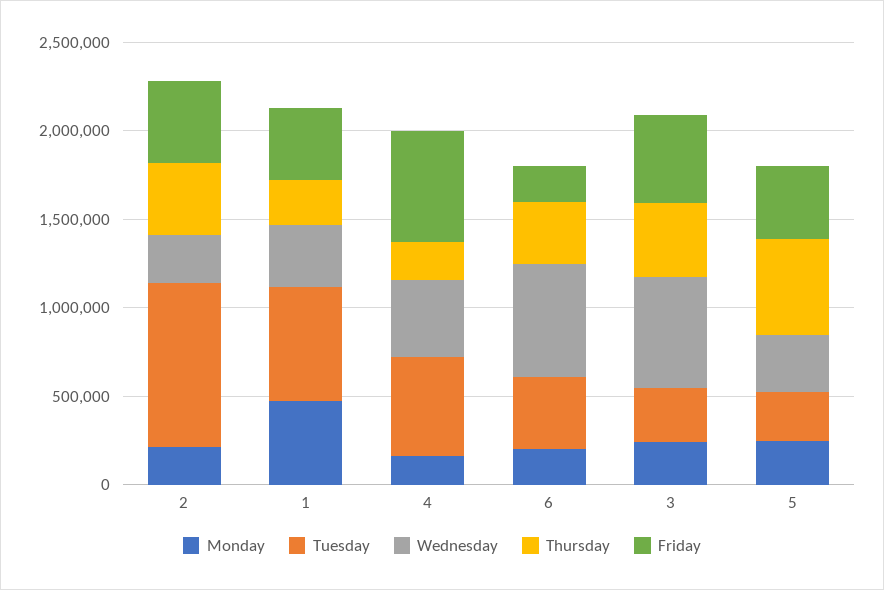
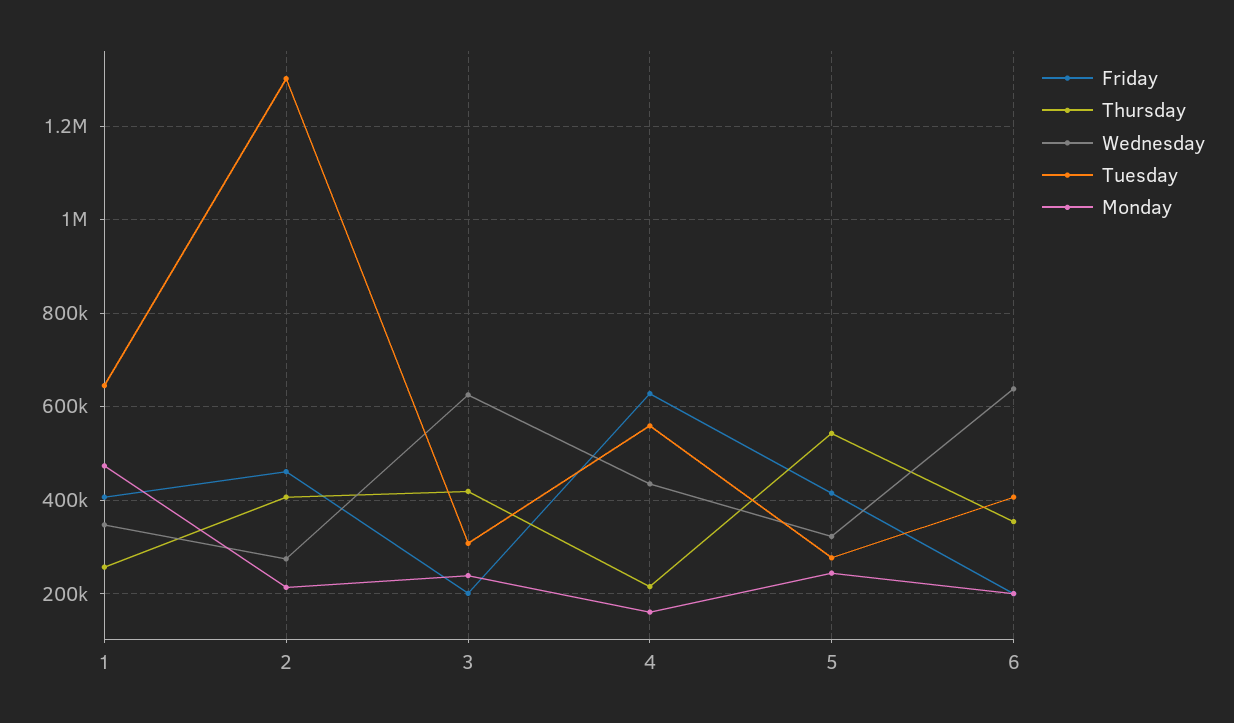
  {
    "Monday": {
      "2": 220000,
      "1": 480000,
      "4": 160000,
      "6": 200000,
      "3": 240000,
      "5": 240000
    },
    "Tuesday": {
-     "2": 900000,
+     "2": 1300000,
      "1": 640000,
      "4": 560000,
      "6": 400000,
      "3": 300000,
      "5": 280000
    },
    "Wednesday": {
      "2": 280000,
      "1": 340000,
      "4": 440000,
      "6": 640000,
      "3": 620000,
      "5": 320000
    },
    "Thursday": {
      "2": 400000,
      "1": 260000,
      "4": 220000,
      "6": 360000,
      "3": 420000,
      "5": 540000
    },
    "Friday": {
      "2": 460000,
      "1": 400000,
      "4": 620000,
      "6": 200000,
-     "3": 500000,
+     "3": 200000,
      "5": 420000
    }
  }

